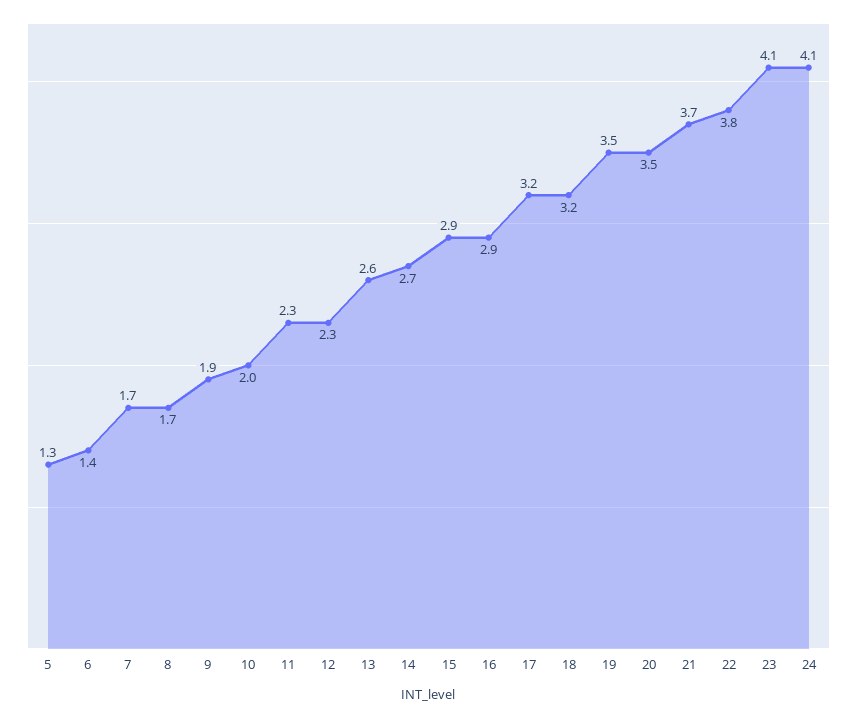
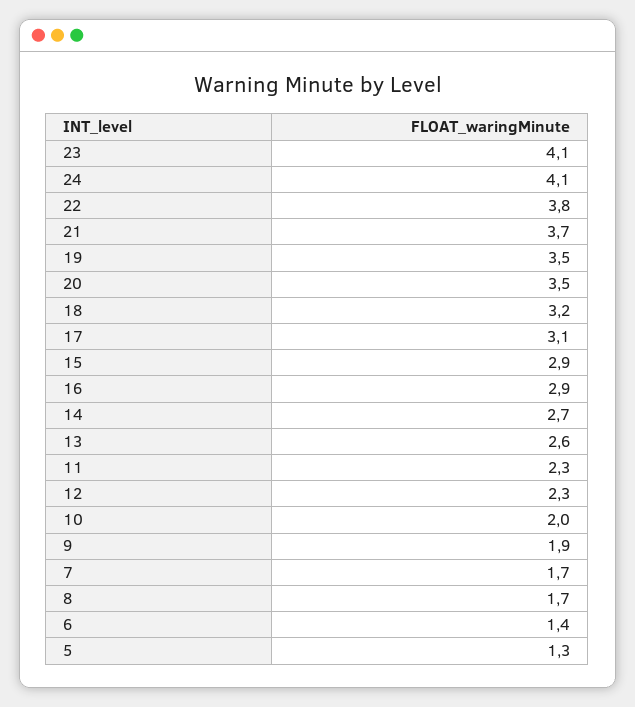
  {
    "5": 1.3,
    "6": 1.4,
    "7": 1.7,
    "8": 1.7,
    "9": 1.9,
    "10": 2,
    "11": 2.3,
    "12": 2.3,
    "13": 2.6,
    "14": 2.7,
    "15": 2.9,
    "16": 2.9,
-   "17": 3.2,
+   "17": 3.1,
    "18": 3.2,
    "19": 3.5,
    "20": 3.5,
    "21": 3.7,
    "22": 3.8,
    "23": 4.1,
    "24": 4.1
  }

